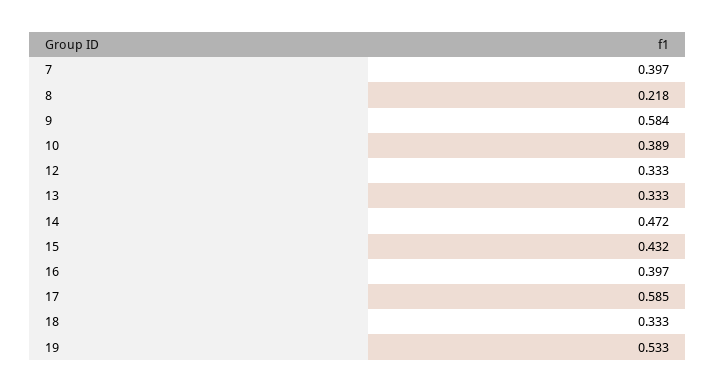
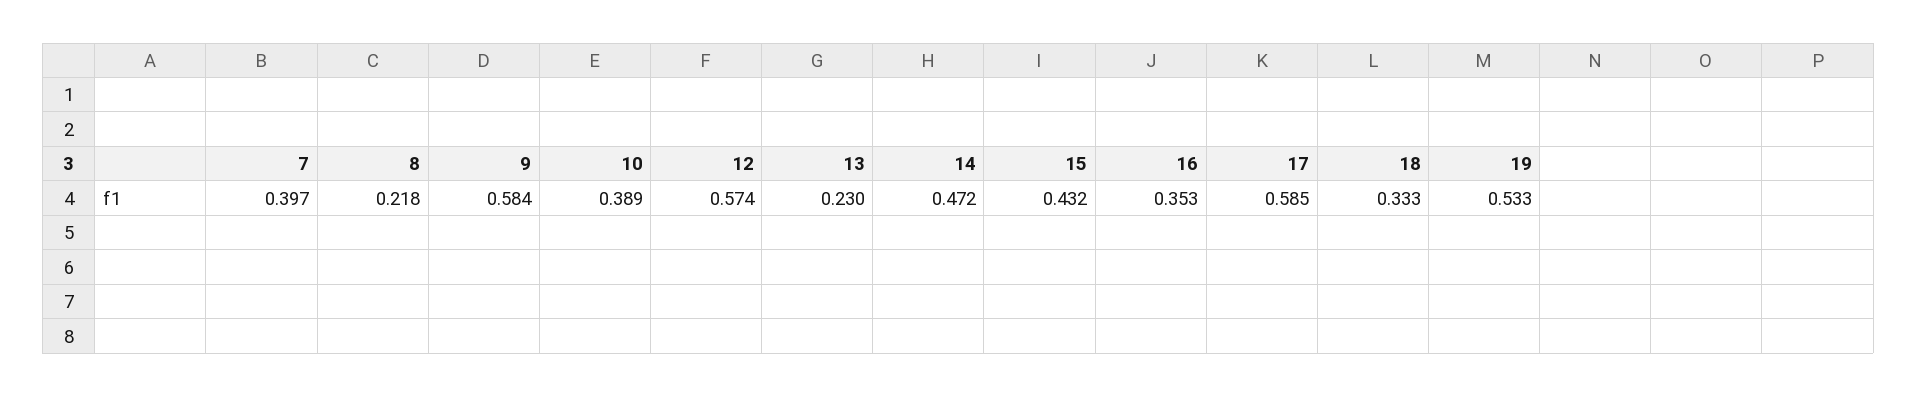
  {
    "7": 0.397,
    "8": 0.218,
    "9": 0.584,
    "10": 0.389,
-   "12": 0.333,
+   "12": 0.574,
-   "13": 0.333,
+   "13": 0.23,
    "14": 0.472,
    "15": 0.432,
-   "16": 0.397,
+   "16": 0.353,
    "17": 0.585,
    "18": 0.333,
    "19": 0.533
  }

